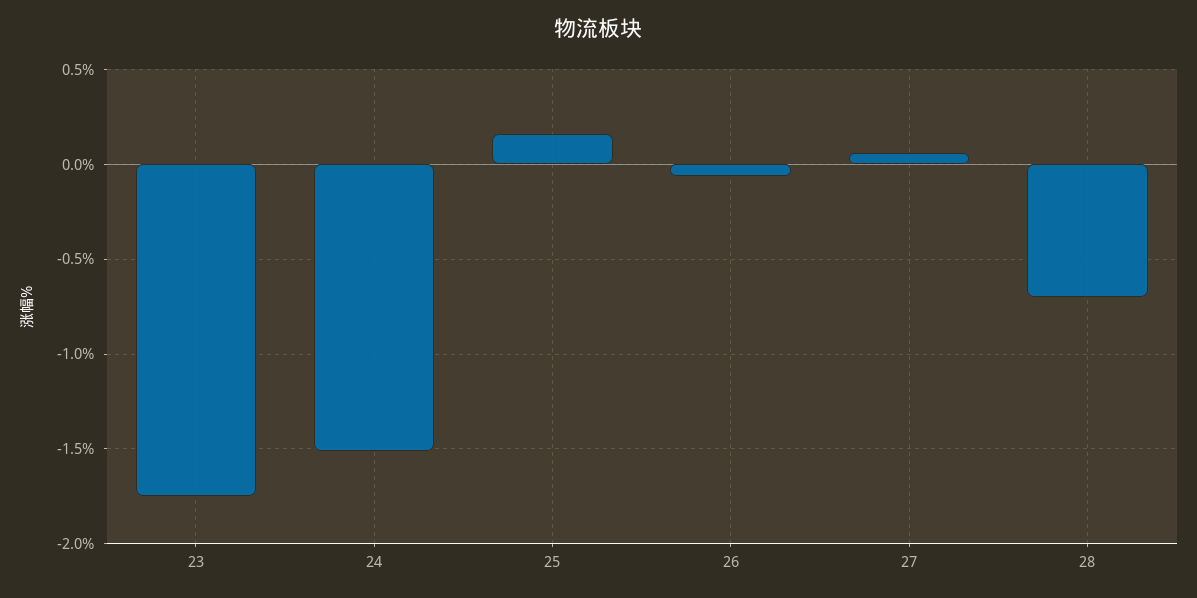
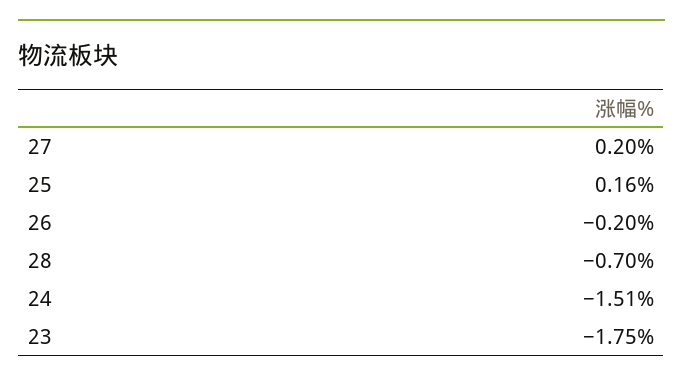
  {
    "23": -1.75,
    "24": -1.51,
    "25": 0.16,
-   "26": -0.05,
+   "26": -0.2,
-   "27": 0.05,
+   "27": 0.2,
    "28": -0.7
  }

